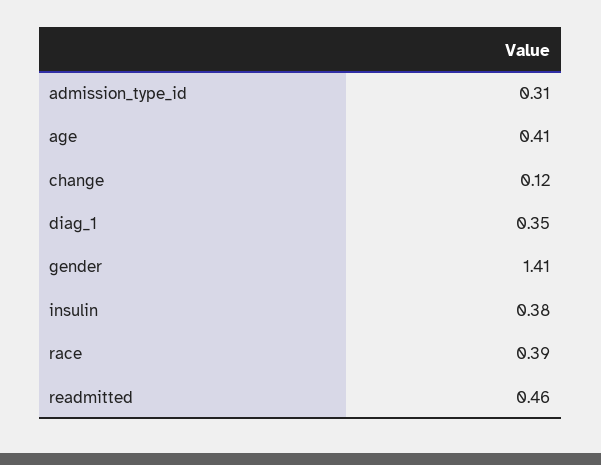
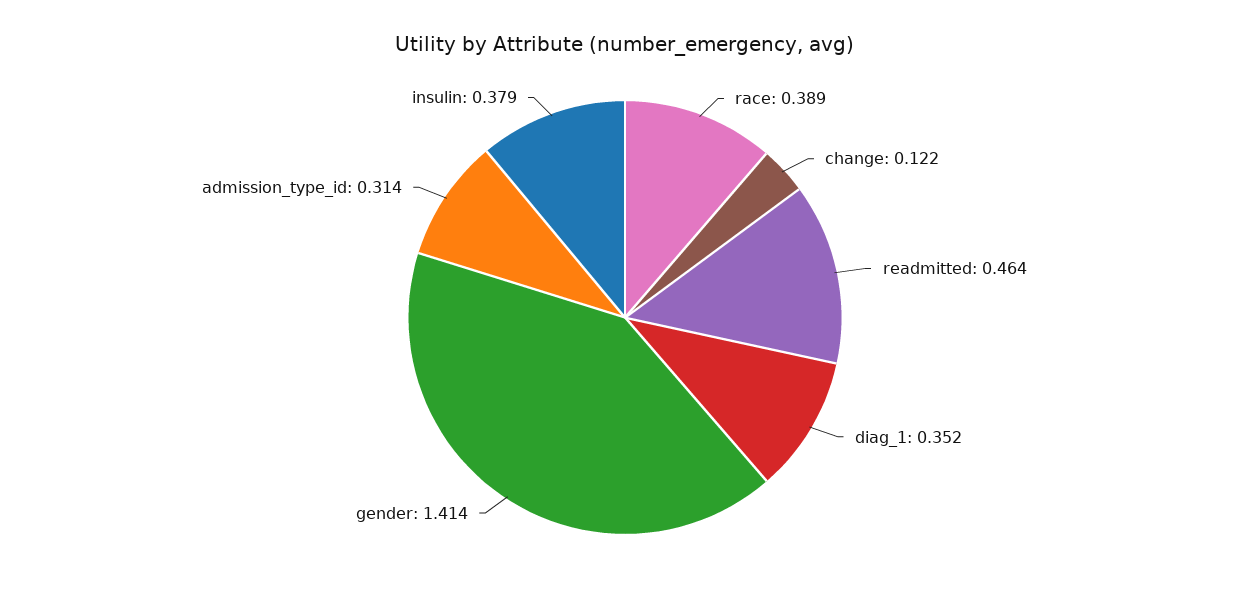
  {
    "admission_type_id": 0.314,
-   "age": 0.41,
    "change": 0.122,
    "diag_1": 0.352,
    "gender": 1.414,
    "insulin": 0.379,
    "race": 0.389,
    "readmitted": 0.464
  }

